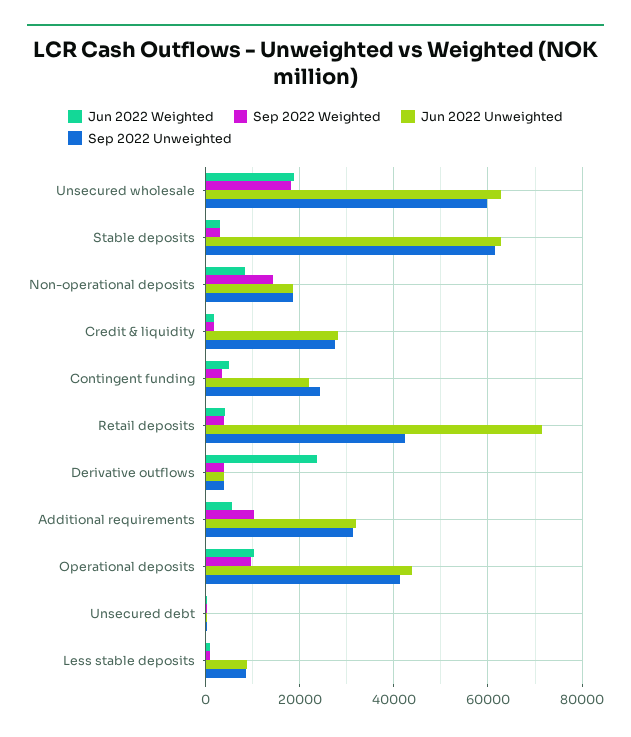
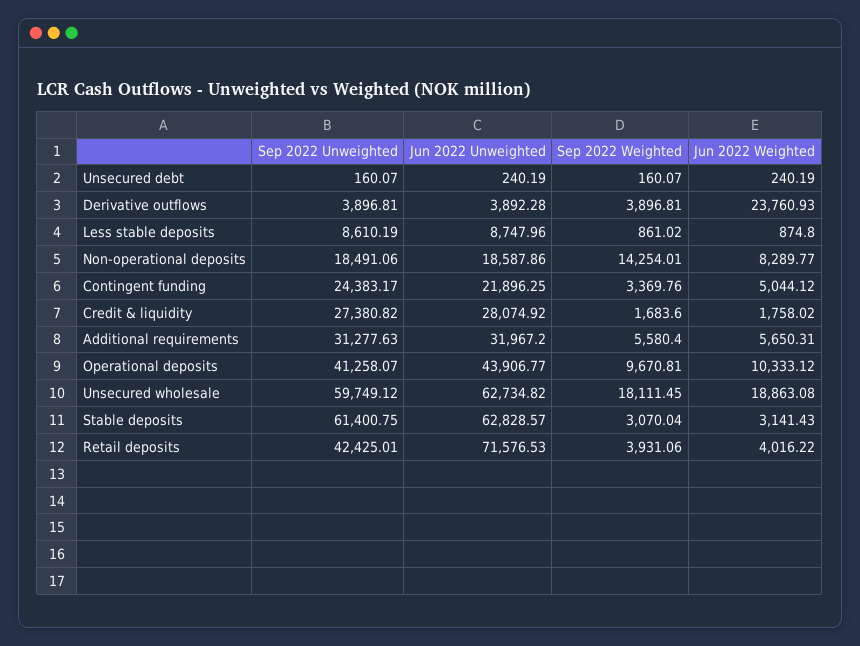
  {
    "Jun 2022 Weighted": {
      "Unsecured wholesale": 18863.08,
      "Stable deposits": 3141.43,
      "Non-operational deposits": 8289.77,
      "Credit & liquidity": 1758.02,
      "Contingent funding": 5044.12,
      "Retail deposits": 4016.22,
      "Derivative outflows": 23760.93,
      "Additional requirements": 5650.31,
      "Operational deposits": 10333.12,
      "Unsecured debt": 240.19,
      "Less stable deposits": 874.8
    },
    "Sep 2022 Weighted": {
      "Unsecured wholesale": 18111.45,
      "Stable deposits": 3070.04,
      "Non-operational deposits": 14254.01,
      "Credit & liquidity": 1683.6,
      "Contingent funding": 3369.76,
      "Retail deposits": 3931.06,
      "Derivative outflows": 3896.81,
-     "Additional requirements": 10000,
+     "Additional requirements": 5580.4,
      "Operational deposits": 9670.81,
      "Unsecured debt": 160.07,
      "Less stable deposits": 861.02
    },
    "Jun 2022 Unweighted": {
      "Unsecured wholesale": 62734.82,
      "Stable deposits": 62828.57,
      "Non-operational deposits": 18587.86,
      "Credit & liquidity": 28074.92,
      "Contingent funding": 21896.25,
      "Retail deposits": 71576.53,
      "Derivative outflows": 3892.28,
      "Additional requirements": 31967.2,
      "Operational deposits": 43906.77,
      "Unsecured debt": 240.19,
      "Less stable deposits": 8747.96
    },
    "Sep 2022 Unweighted": {
      "Unsecured wholesale": 59749.12,
      "Stable deposits": 61400.75,
      "Non-operational deposits": 18491.06,
      "Credit & liquidity": 27380.82,
      "Contingent funding": 24383.17,
      "Retail deposits": 42425.01,
      "Derivative outflows": 3896.81,
      "Additional requirements": 31277.63,
      "Operational deposits": 41258.07,
      "Unsecured debt": 160.07,
      "Less stable deposits": 8610.19
    }
  }

